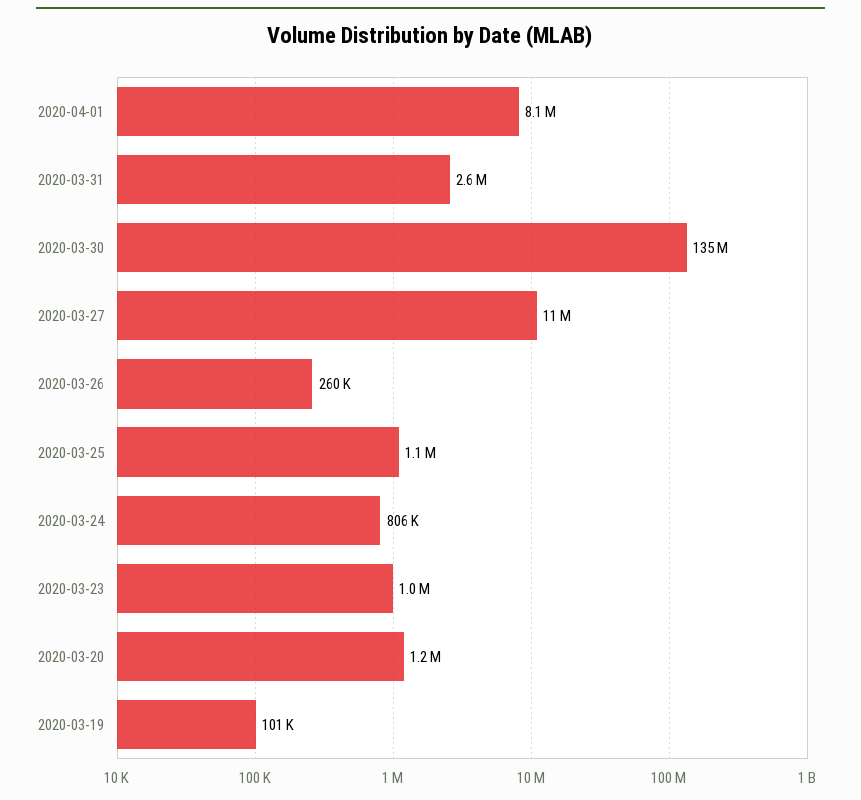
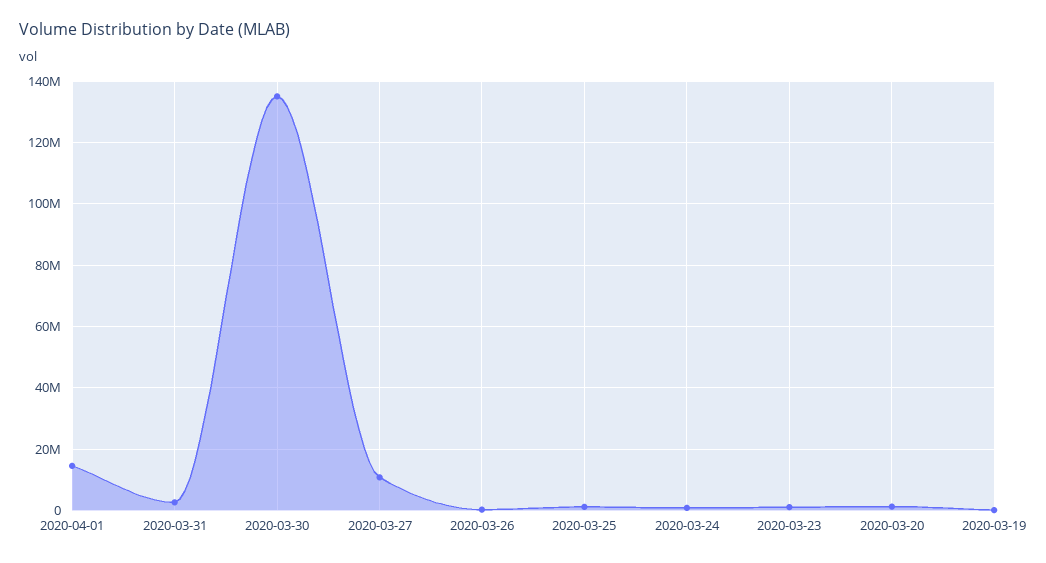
  {
-   "2020-04-01": 8100000,
+   "2020-04-01": 14000000,
    "2020-03-31": 2600000,
    "2020-03-30": 135000000,
    "2020-03-27": 11000000,
    "2020-03-26": 260000,
    "2020-03-25": 1100000,
    "2020-03-24": 806000,
    "2020-03-23": 1000000,
    "2020-03-20": 1200000,
    "2020-03-19": 101000
  }

